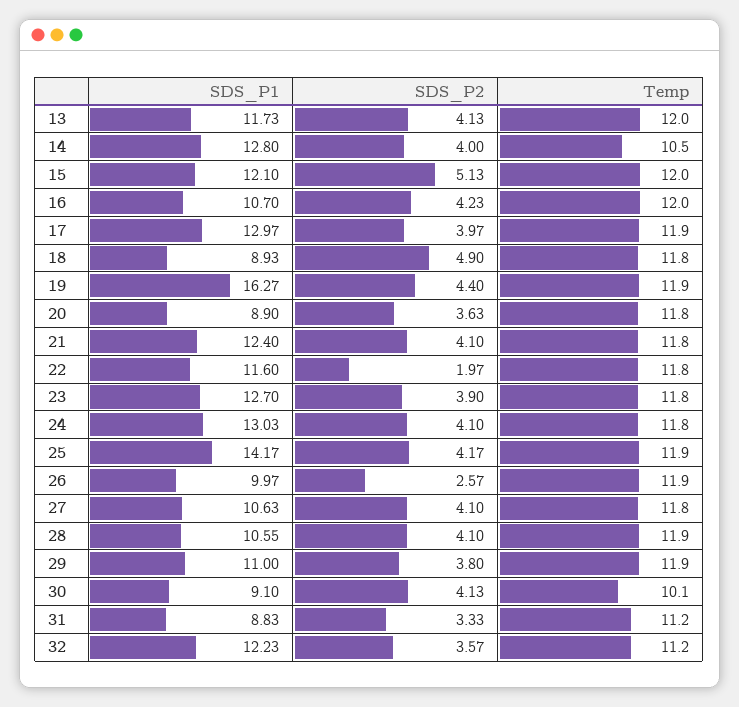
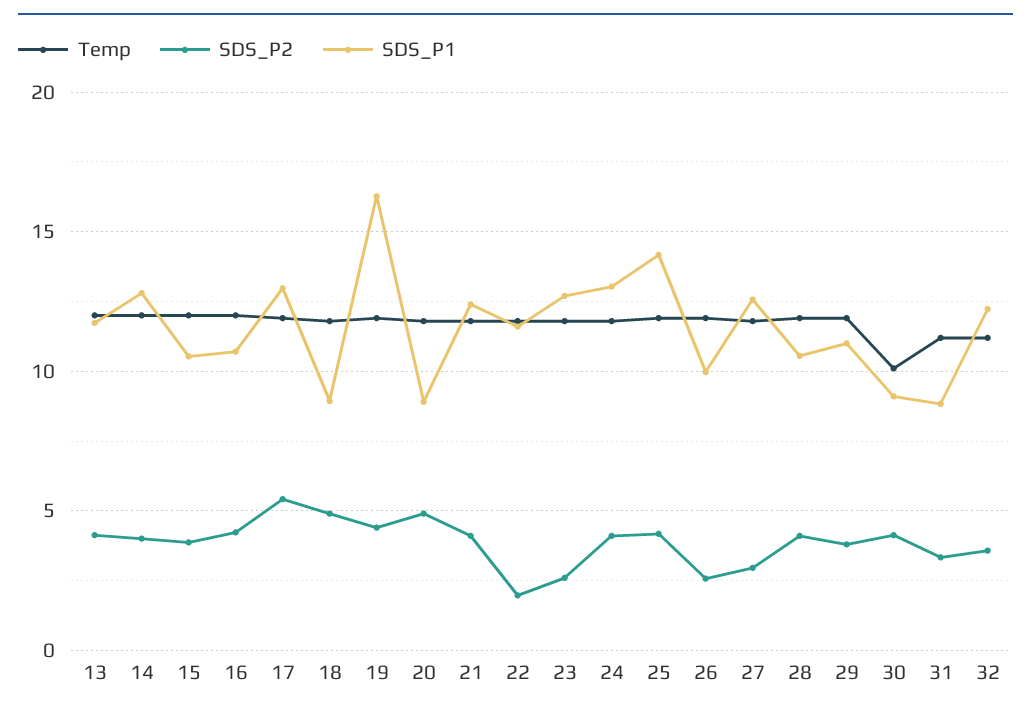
  {
    "SDS_P1": {
      "13": 11.73,
      "14": 12.8,
-     "15": 12.1,
+     "15": 10.5,
      "16": 10.7,
      "17": 12.97,
      "18": 8.93,
      "19": 16.27,
      "20": 8.9,
      "21": 12.4,
      "22": 11.6,
      "23": 12.7,
      "24": 13.03,
      "25": 14.17,
      "26": 9.97,
-     "27": 10.63,
+     "27": 12.5,
      "28": 10.55,
      "29": 11,
      "30": 9.1,
      "31": 8.83,
      "32": 12.23
    },
    "SDS_P2": {
      "13": 4.13,
      "14": 4,
-     "15": 5.13,
+     "15": 4,
      "16": 4.23,
-     "17": 3.97,
+     "17": 5.5,
      "18": 4.9,
      "19": 4.4,
-     "20": 3.63,
+     "20": 5,
      "21": 4.1,
      "22": 1.97,
-     "23": 3.9,
+     "23": 2.5,
      "24": 4.1,
      "25": 4.17,
      "26": 2.57,
-     "27": 4.1,
+     "27": 3,
      "28": 4.1,
      "29": 3.8,
      "30": 4.13,
      "31": 3.33,
      "32": 3.57
    },
    "Temp": {
      "13": 12,
-     "14": 10.5,
+     "14": 12,
      "15": 12,
      "16": 12,
      "17": 11.9,
      "18": 11.8,
      "19": 11.9,
      "20": 11.8,
      "21": 11.8,
      "22": 11.8,
      "23": 11.8,
      "24": 11.8,
      "25": 11.9,
      "26": 11.9,
      "27": 11.8,
      "28": 11.9,
      "29": 11.9,
      "30": 10.1,
      "31": 11.2,
      "32": 11.2
    }
  }

